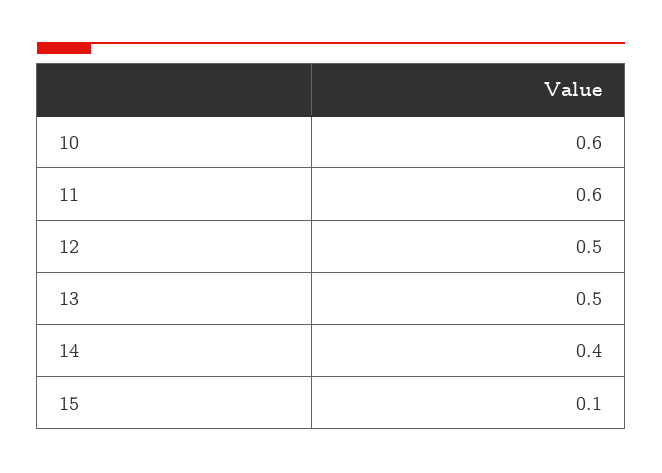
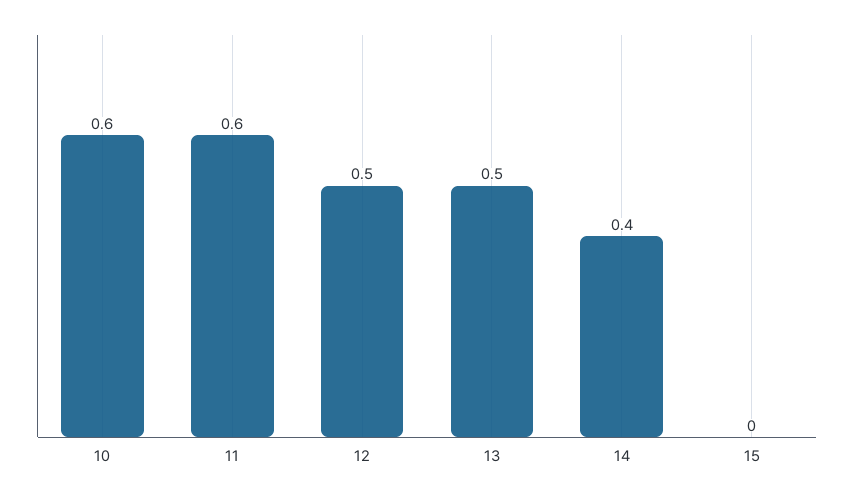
  {
    "10": 0.6,
    "11": 0.6,
    "12": 0.5,
    "13": 0.5,
    "14": 0.4,
-   "15": 0.1
+   "15": 0
  }

